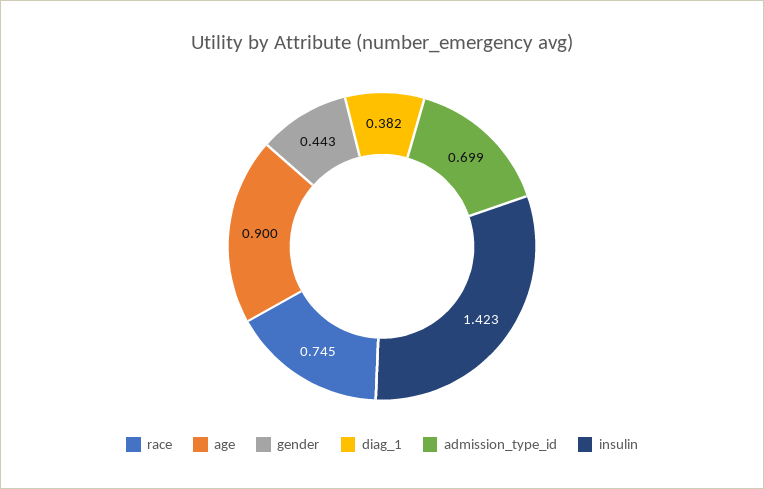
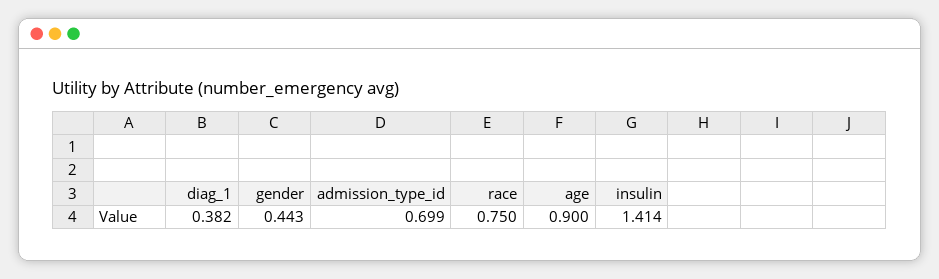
  {
-   "race": 0.745,
+   "race": 0.75,
    "age": 0.9,
    "gender": 0.443,
    "diag_1": 0.382,
    "admission_type_id": 0.699,
-   "insulin": 1.423
+   "insulin": 1.414
  }

